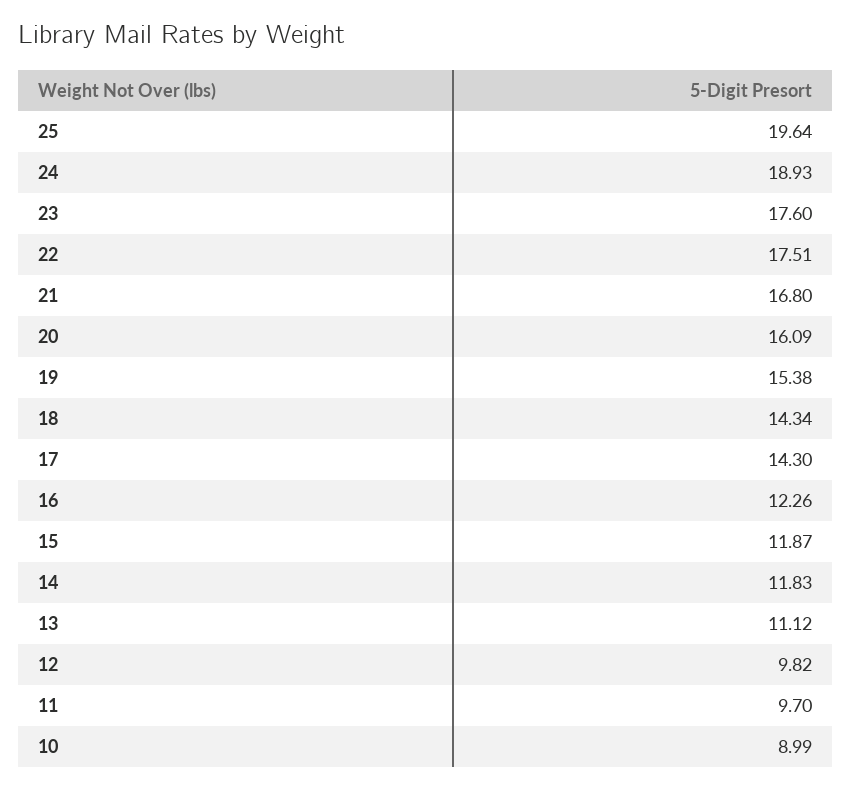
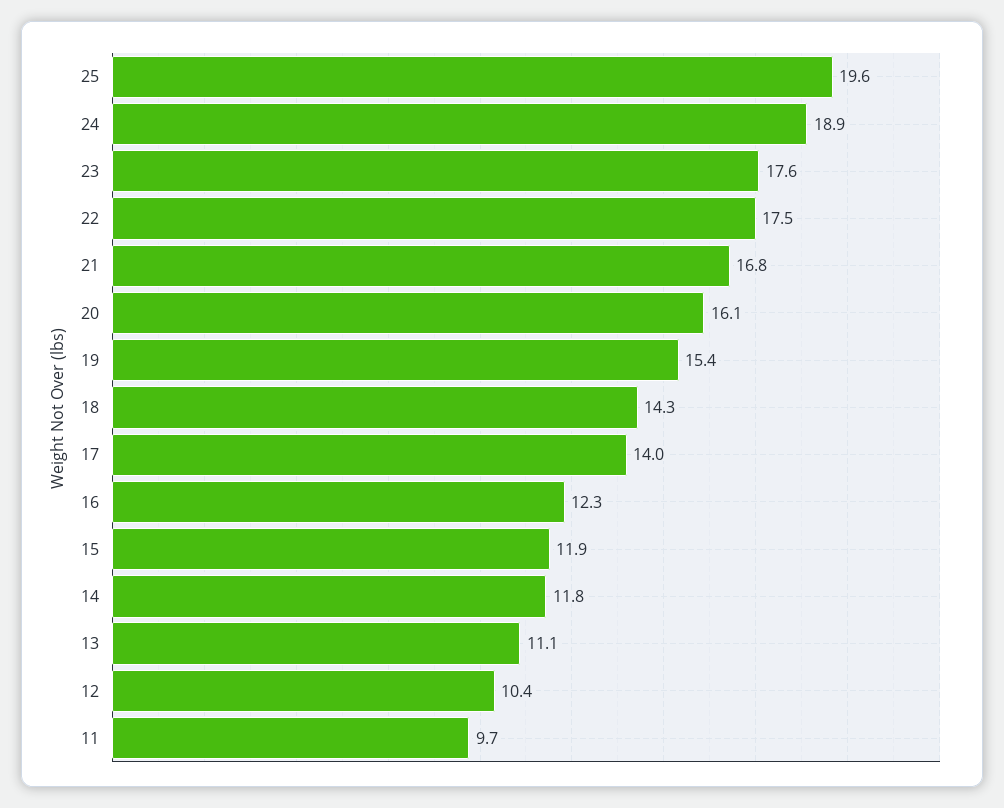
  {
    "25": 19.64,
    "24": 18.93,
    "23": 17.6,
    "22": 17.51,
    "21": 16.8,
    "20": 16.09,
    "19": 15.38,
    "18": 14.34,
-   "17": 14.3,
+   "17": 14,
    "16": 12.26,
    "15": 11.87,
    "14": 11.83,
    "13": 11.12,
-   "12": 9.82,
+   "12": 10.4,
-   "11": 9.7,
+   "11": 9.7
-   "10": 8.99
  }

